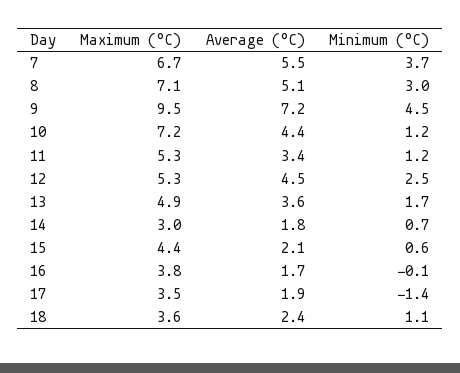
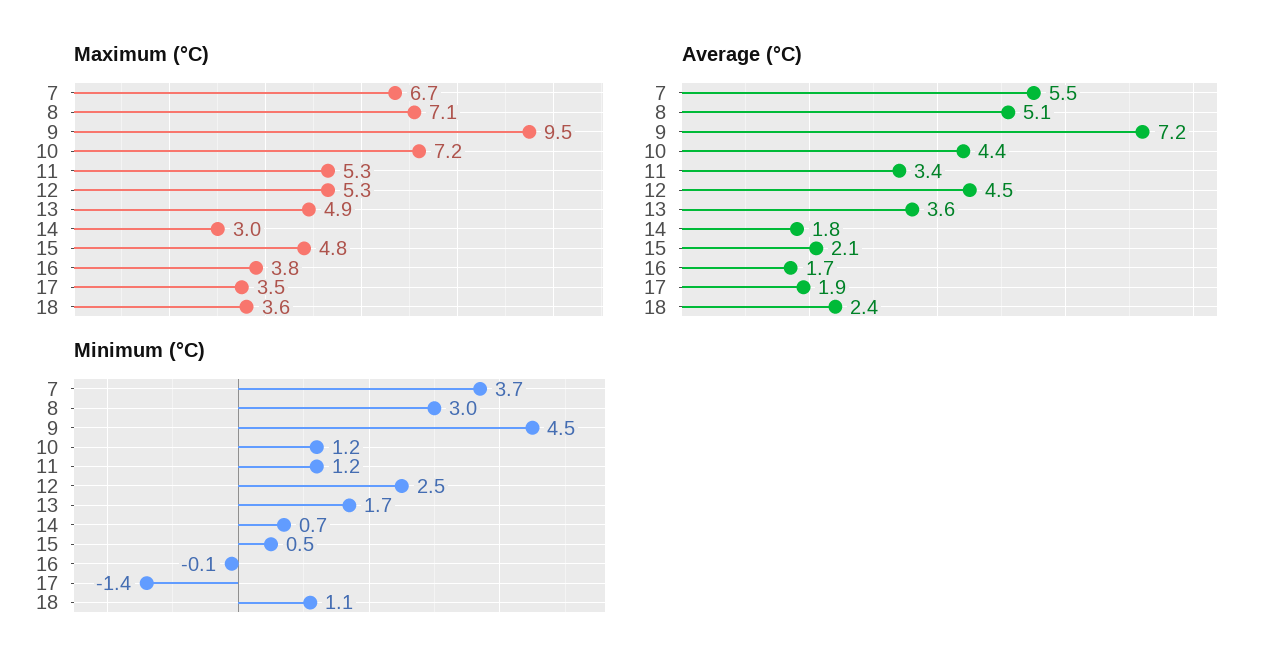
  {
    "Maximum (°C)": {
      "7": 6.7,
      "8": 7.1,
      "9": 9.5,
      "10": 7.2,
      "11": 5.3,
      "12": 5.3,
      "13": 4.9,
      "14": 3,
-     "15": 4.4,
+     "15": 4.8,
      "16": 3.8,
      "17": 3.5,
      "18": 3.6
    },
    "Average (°C)": {
      "7": 5.5,
      "8": 5.1,
      "9": 7.2,
      "10": 4.4,
      "11": 3.4,
      "12": 4.5,
      "13": 3.6,
      "14": 1.8,
      "15": 2.1,
      "16": 1.7,
      "17": 1.9,
      "18": 2.4
    },
    "Minimum (°C)": {
      "7": 3.7,
      "8": 3,
      "9": 4.5,
      "10": 1.2,
      "11": 1.2,
      "12": 2.5,
      "13": 1.7,
      "14": 0.7,
-     "15": 0.6,
+     "15": 0.5,
      "16": -0.1,
      "17": -1.4,
      "18": 1.1
    }
  }

